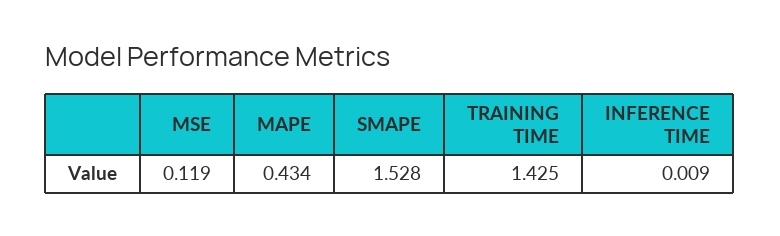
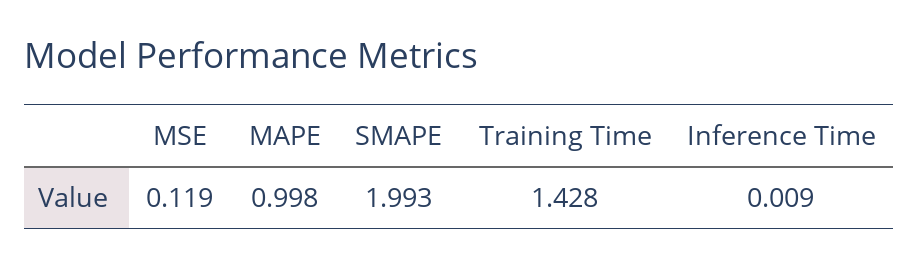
  {
    "MSE": 0.119,
-   "MAPE": 0.434,
+   "MAPE": 0.998,
-   "SMAPE": 1.528,
+   "SMAPE": 1.993,
-   "TRAINING TIME": 1.425,
+   "TRAINING TIME": 1.428,
    "INFERENCE TIME": 0.009
  }

